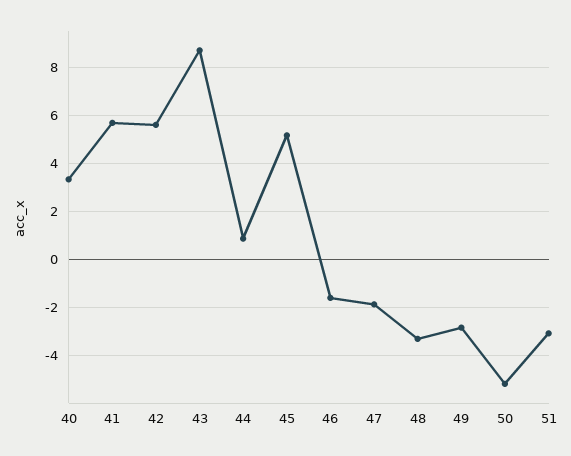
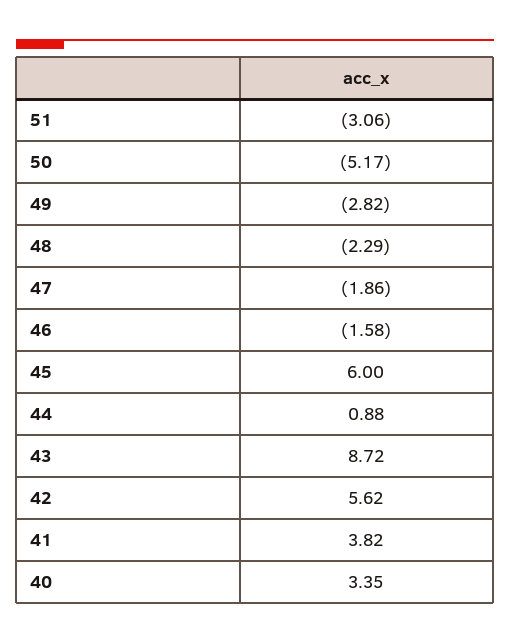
  {
    "40": 3.35,
-   "41": 5.75,
+   "41": 3.82,
    "42": 5.62,
    "43": 8.72,
    "44": 0.88,
-   "45": 5.25,
+   "45": 6,
    "46": -1.58,
    "47": -1.86,
-   "48": -3.25,
+   "48": -2.29,
    "49": -2.82,
    "50": -5.17,
    "51": -3.06
  }

